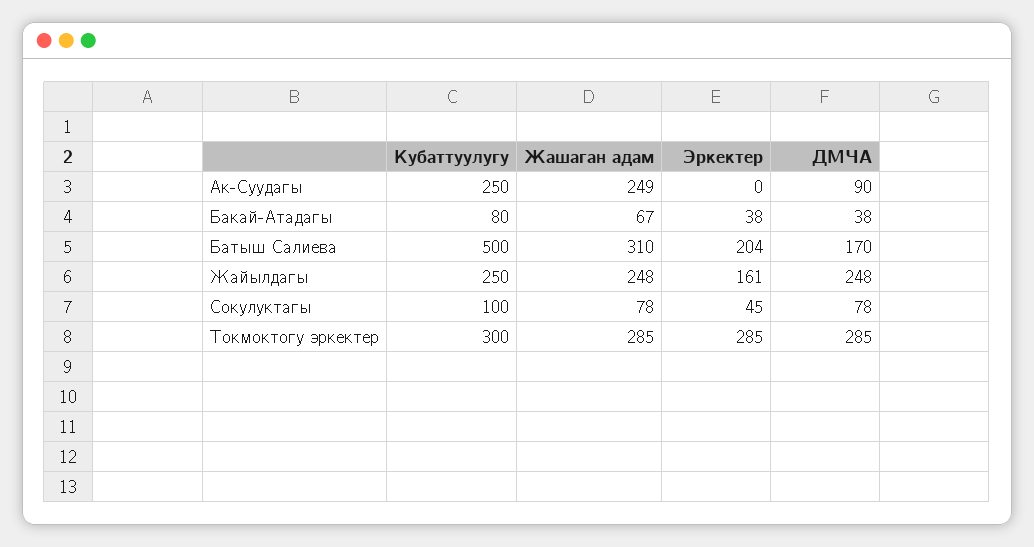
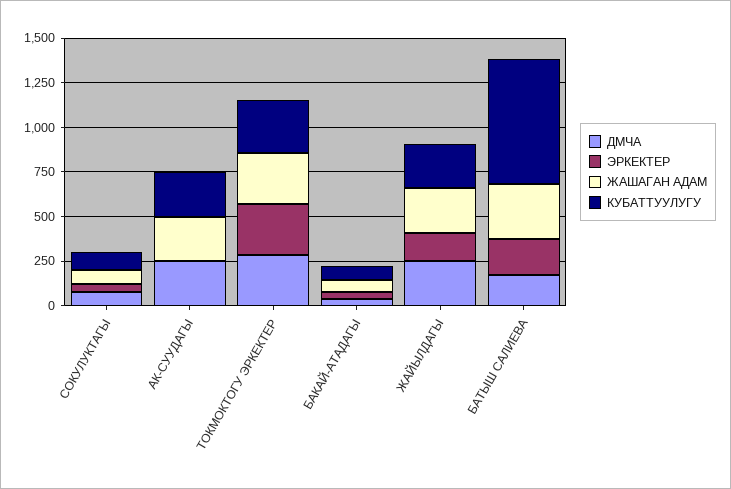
  {
    "Кубаттуулугу": {
      "Ак-Суудагы": 250,
      "Бакай-Атадагы": 80,
-     "Батыш Салиева": 500,
+     "Батыш Салиева": 700,
      "Жайылдагы": 250,
      "Сокулуктагы": 100,
      "Токмоктогу эркектер": 300
    },
    "Жашаган адам": {
      "Ак-Суудагы": 249,
      "Бакай-Атадагы": 67,
      "Батыш Салиева": 310,
      "Жайылдагы": 248,
      "Сокулуктагы": 78,
      "Токмоктогу эркектер": 285
    },
    "Эркектер": {
      "Ак-Суудагы": 0,
      "Бакай-Атадагы": 38,
      "Батыш Салиева": 204,
      "Жайылдагы": 161,
      "Сокулуктагы": 45,
      "Токмоктогу эркектер": 285
    },
    "ДМЧА": {
-     "Ак-Суудагы": 90,
+     "Ак-Суудагы": 250,
      "Бакай-Атадагы": 38,
      "Батыш Салиева": 170,
      "Жайылдагы": 248,
      "Сокулуктагы": 78,
      "Токмоктогу эркектер": 285
    }
  }

